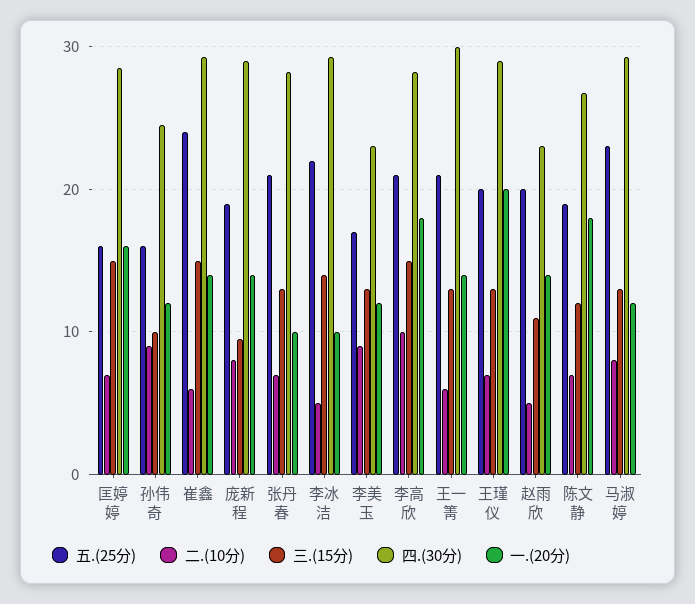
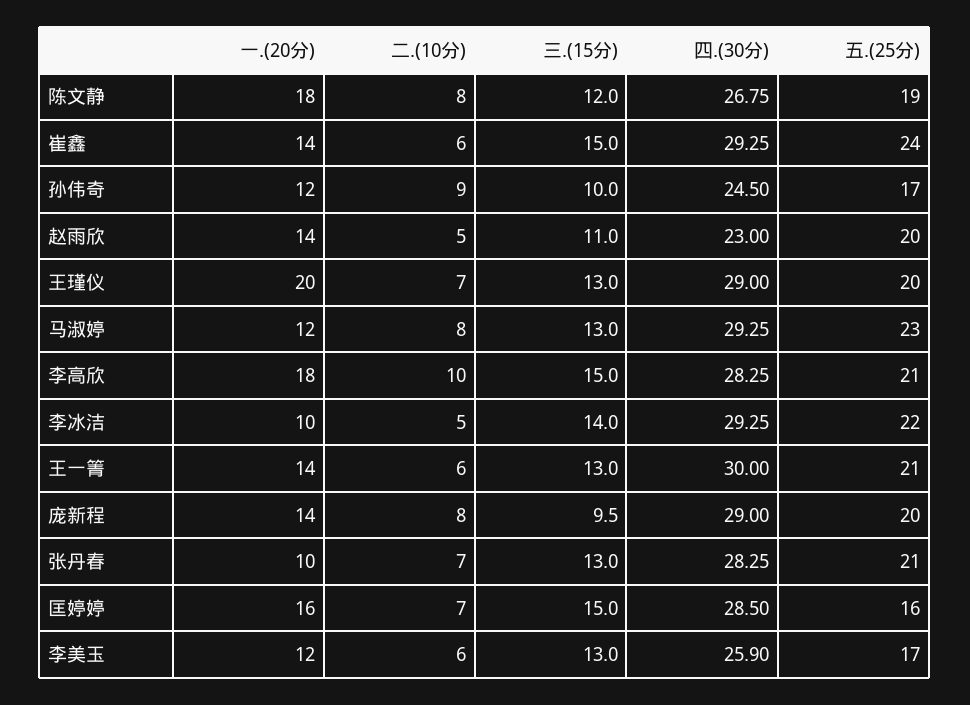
  {
    "五.(25分)": {
      "匡婷婷": 16,
-     "孙伟奇": 16,
+     "孙伟奇": 17,
      "崔鑫": 24,
-     "庞新程": 19,
+     "庞新程": 20,
      "张丹春": 21,
      "李冰洁": 22,
      "李美玉": 17,
      "李高欣": 21,
      "王一箐": 21,
      "王瑾仪": 20,
      "赵雨欣": 20,
      "陈文静": 19,
      "马淑婷": 23
    },
    "二.(10分)": {
      "匡婷婷": 7,
      "孙伟奇": 9,
      "崔鑫": 6,
      "庞新程": 8,
      "张丹春": 7,
      "李冰洁": 5,
-     "李美玉": 9,
+     "李美玉": 6,
      "李高欣": 10,
      "王一箐": 6,
      "王瑾仪": 7,
      "赵雨欣": 5,
-     "陈文静": 7,
+     "陈文静": 8,
      "马淑婷": 8
    },
    "三.(15分)": {
      "匡婷婷": 15,
      "孙伟奇": 10,
      "崔鑫": 15,
      "庞新程": 9.5,
      "张丹春": 13,
      "李冰洁": 14,
      "李美玉": 13,
      "李高欣": 15,
      "王一箐": 13,
      "王瑾仪": 13,
      "赵雨欣": 11,
      "陈文静": 12,
      "马淑婷": 13
    },
    "四.(30分)": {
      "匡婷婷": 28.5,
      "孙伟奇": 24.5,
      "崔鑫": 29.25,
      "庞新程": 29,
      "张丹春": 28.25,
      "李冰洁": 29.25,
-     "李美玉": 23,
+     "李美玉": 25.9,
      "李高欣": 28.25,
      "王一箐": 30,
      "王瑾仪": 29,
      "赵雨欣": 23,
      "陈文静": 26.75,
      "马淑婷": 29.25
    },
    "一.(20分)": {
      "匡婷婷": 16,
      "孙伟奇": 12,
      "崔鑫": 14,
      "庞新程": 14,
      "张丹春": 10,
      "李冰洁": 10,
      "李美玉": 12,
      "李高欣": 18,
      "王一箐": 14,
      "王瑾仪": 20,
      "赵雨欣": 14,
      "陈文静": 18,
      "马淑婷": 12
    }
  }

